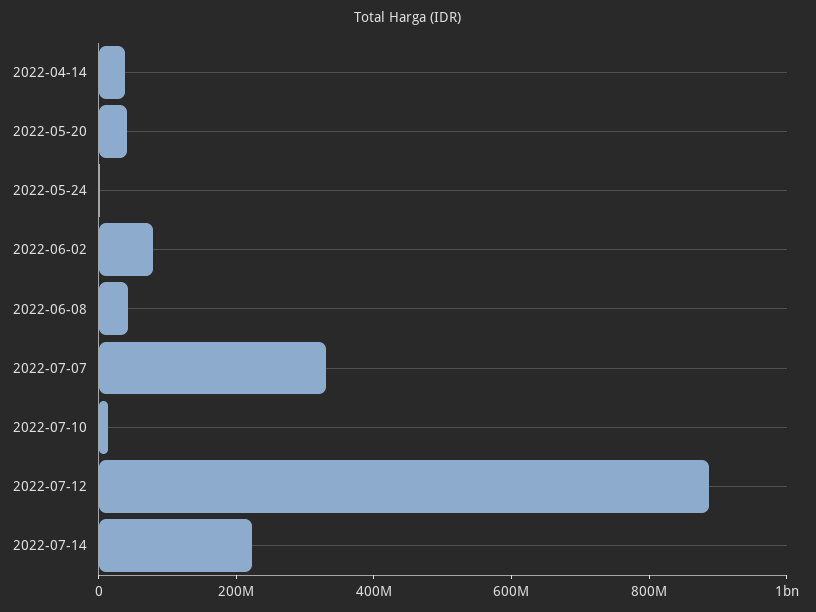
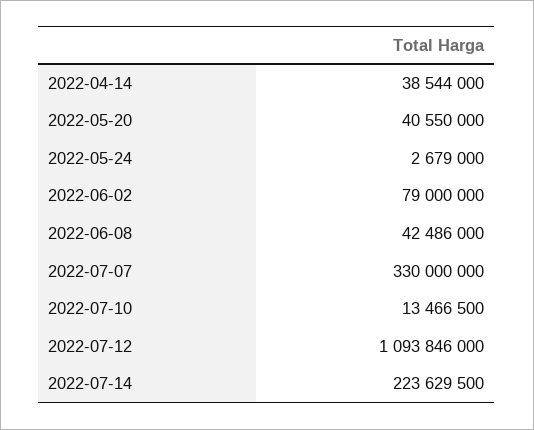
  {
    "2022-04-14": 38544000,
    "2022-05-20": 40550000,
    "2022-05-24": 2679000,
    "2022-06-02": 79000000,
    "2022-06-08": 42486000,
    "2022-07-07": 330000000,
    "2022-07-10": 13466500,
-   "2022-07-12": 900000000,
+   "2022-07-12": 1093846000,
    "2022-07-14": 223629500
  }

